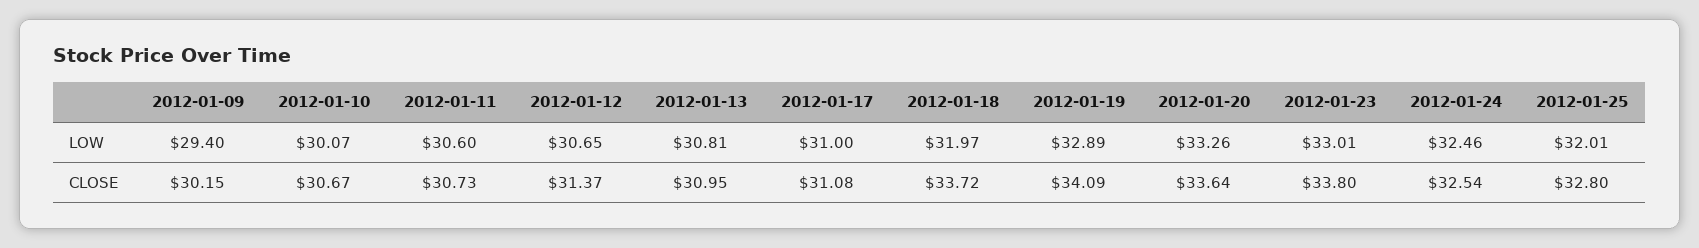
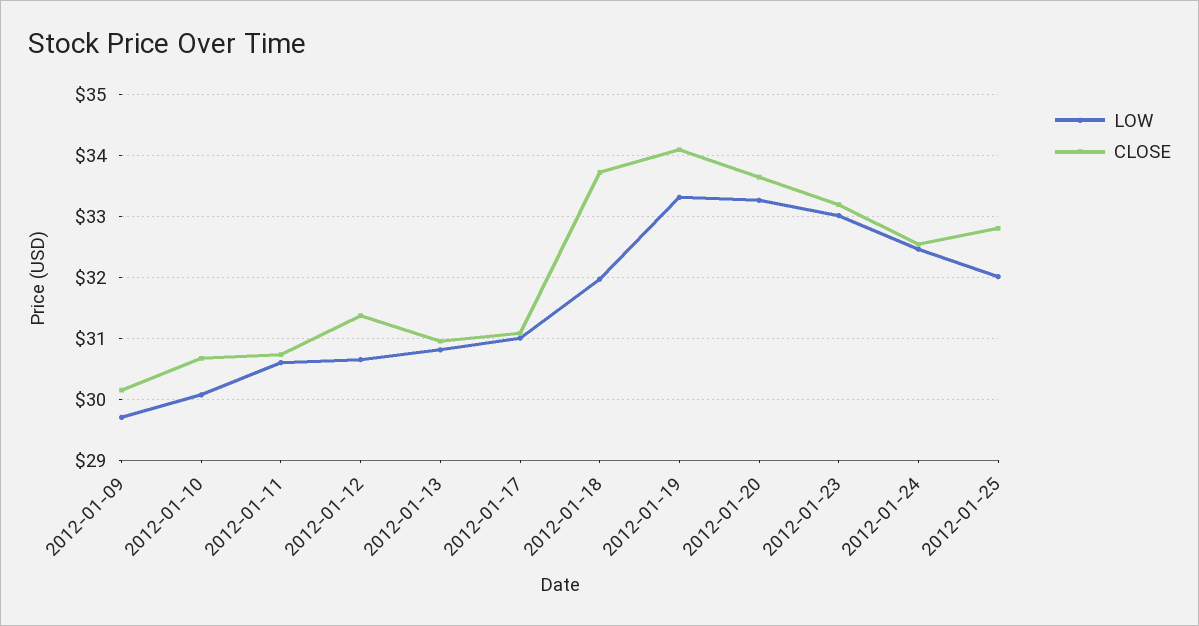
  {
    "LOW": {
-     "2012-01-09": 29.4,
+     "2012-01-09": 29.7,
      "2012-01-10": 30.07,
      "2012-01-11": 30.6,
      "2012-01-12": 30.65,
      "2012-01-13": 30.81,
      "2012-01-17": 31,
      "2012-01-18": 31.97,
-     "2012-01-19": 32.89,
+     "2012-01-19": 33.3,
      "2012-01-20": 33.26,
      "2012-01-23": 33.01,
      "2012-01-24": 32.46,
      "2012-01-25": 32.01
    },
    "CLOSE": {
      "2012-01-09": 30.15,
      "2012-01-10": 30.67,
      "2012-01-11": 30.73,
      "2012-01-12": 31.37,
      "2012-01-13": 30.95,
      "2012-01-17": 31.08,
      "2012-01-18": 33.72,
      "2012-01-19": 34.09,
      "2012-01-20": 33.64,
-     "2012-01-23": 33.8,
+     "2012-01-23": 33.2,
      "2012-01-24": 32.54,
      "2012-01-25": 32.8
    }
  }

